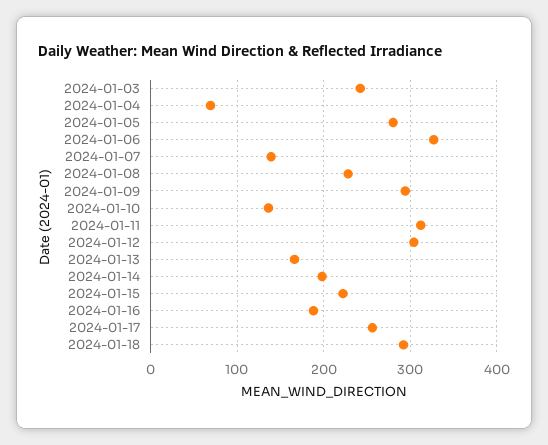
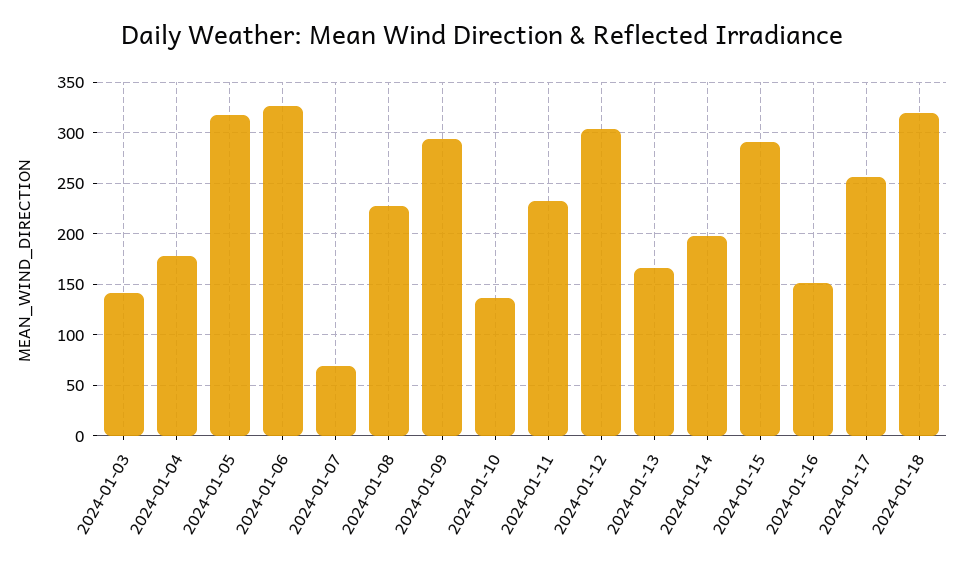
  {
-   "2024-01-03": 240,
+   "2024-01-03": 140,
-   "2024-01-04": 70,
+   "2024-01-04": 180,
-   "2024-01-05": 280,
+   "2024-01-05": 320,
    "2024-01-06": 330,
-   "2024-01-07": 140,
+   "2024-01-07": 70,
    "2024-01-08": 230,
    "2024-01-09": 290,
    "2024-01-10": 140,
-   "2024-01-11": 310,
+   "2024-01-11": 230,
    "2024-01-12": 300,
    "2024-01-13": 170,
    "2024-01-14": 200,
-   "2024-01-15": 220,
+   "2024-01-15": 290,
-   "2024-01-16": 190,
+   "2024-01-16": 150,
    "2024-01-17": 260,
-   "2024-01-18": 290
+   "2024-01-18": 320
  }

